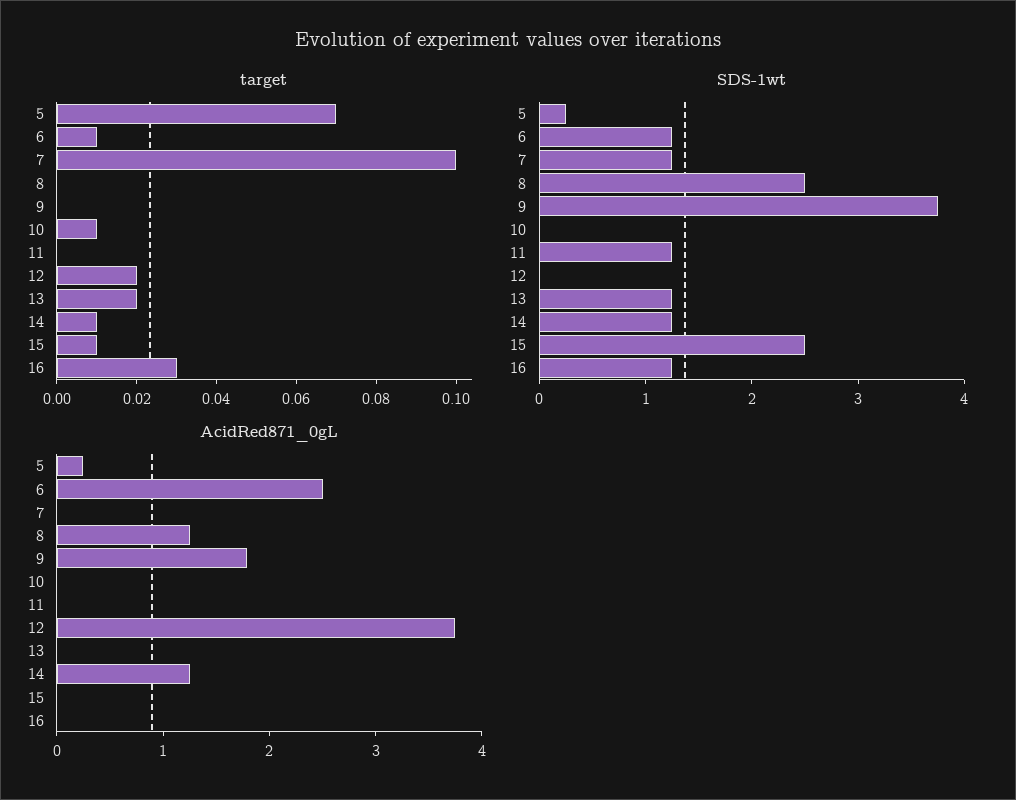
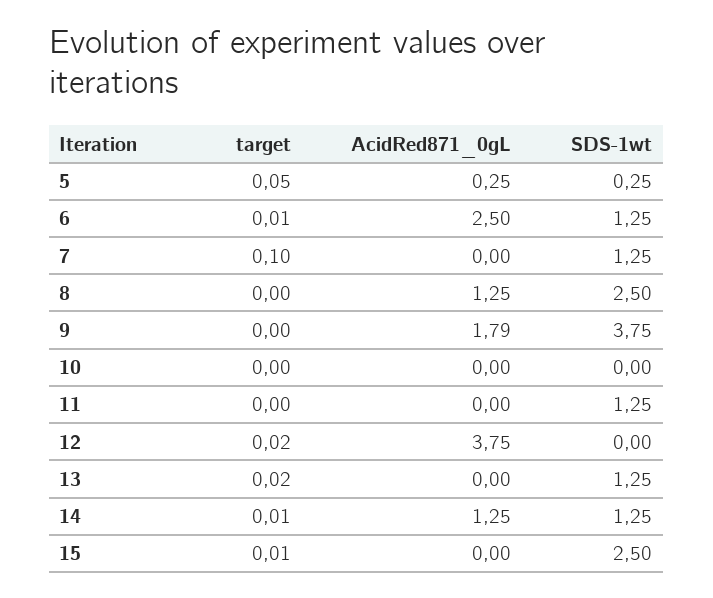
  {
    "target": {
-     "5": 0.07,
+     "5": 0.05,
      "6": 0.01,
      "7": 0.1,
      "8": 0,
      "9": 0,
-     "10": 0.01,
+     "10": 0,
      "11": 0,
      "12": 0.02,
      "13": 0.02,
      "14": 0.01,
-     "15": 0.01,
+     "15": 0.01
-     "16": 0.03
    },
    "SDS-1wt": {
      "5": 0.25,
      "6": 1.25,
      "7": 1.25,
      "8": 2.5,
      "9": 3.75,
      "10": 0,
      "11": 1.25,
      "12": 0,
      "13": 1.25,
      "14": 1.25,
-     "15": 2.5,
+     "15": 2.5
-     "16": 1.2
    },
    "AcidRed871_0gL": {
      "5": 0.25,
      "6": 2.5,
      "7": 0,
      "8": 1.25,
      "9": 1.79,
      "10": 0,
      "11": 0,
      "12": 3.75,
      "13": 0,
      "14": 1.25,
-     "15": 0,
+     "15": 0
-     "16": 0
    }
  }

